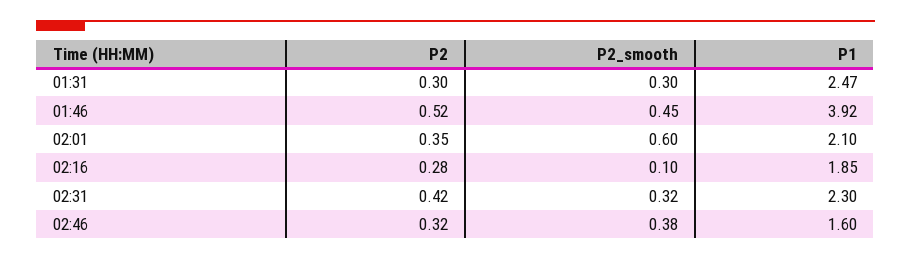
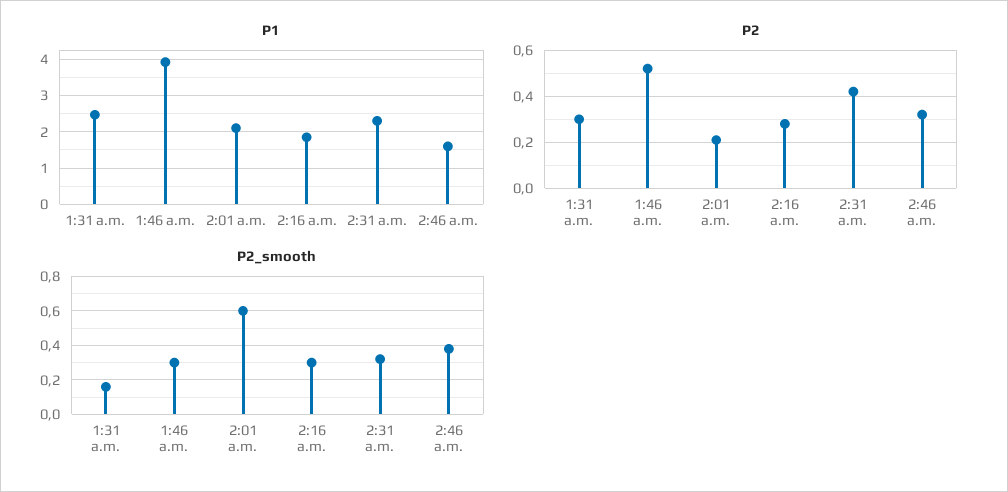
  {
    "P2": {
      "01:31": 0.3,
      "01:46": 0.52,
-     "02:01": 0.35,
+     "02:01": 0.2,
      "02:16": 0.28,
      "02:31": 0.42,
      "02:46": 0.32
    },
    "P2_smooth": {
-     "01:31": 0.3,
+     "01:31": 0.15,
-     "01:46": 0.45,
+     "01:46": 0.3,
      "02:01": 0.6,
-     "02:16": 0.1,
+     "02:16": 0.3,
      "02:31": 0.32,
      "02:46": 0.38
    },
    "P1": {
      "01:31": 2.47,
      "01:46": 3.92,
      "02:01": 2.1,
      "02:16": 1.85,
      "02:31": 2.3,
      "02:46": 1.6
    }
  }

